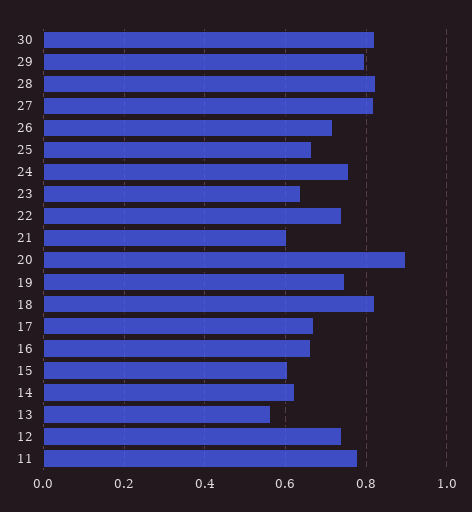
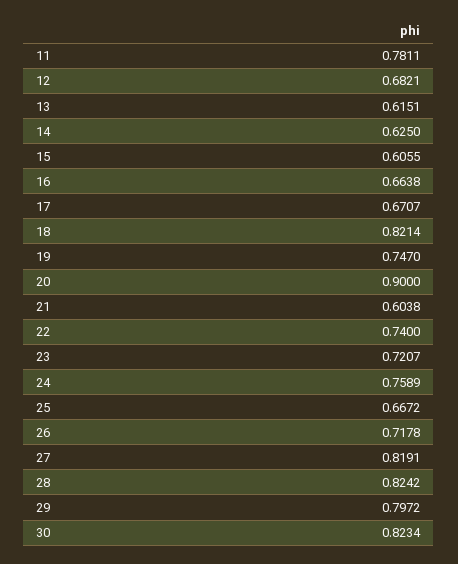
  {
    "30": 0.8234,
    "29": 0.7972,
    "28": 0.8242,
    "27": 0.8191,
    "26": 0.7178,
    "25": 0.6672,
    "24": 0.7589,
-   "23": 0.64,
+   "23": 0.7207,
    "22": 0.74,
    "21": 0.6038,
    "20": 0.9,
    "19": 0.747,
    "18": 0.8214,
    "17": 0.6707,
    "16": 0.6638,
    "15": 0.6055,
    "14": 0.625,
-   "13": 0.56,
+   "13": 0.6151,
-   "12": 0.74,
+   "12": 0.6821,
    "11": 0.7811
  }

